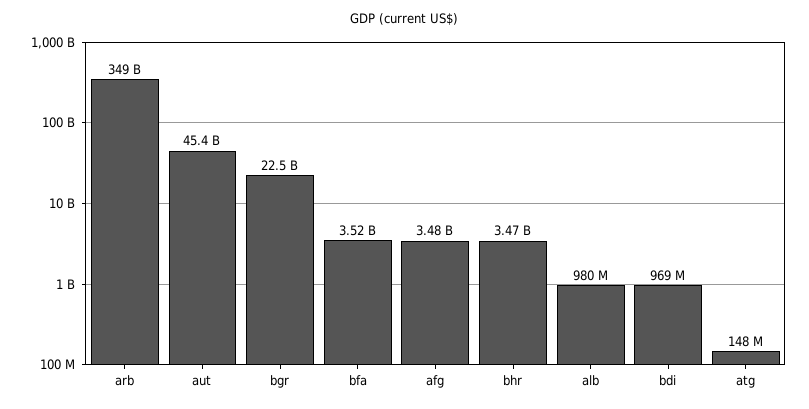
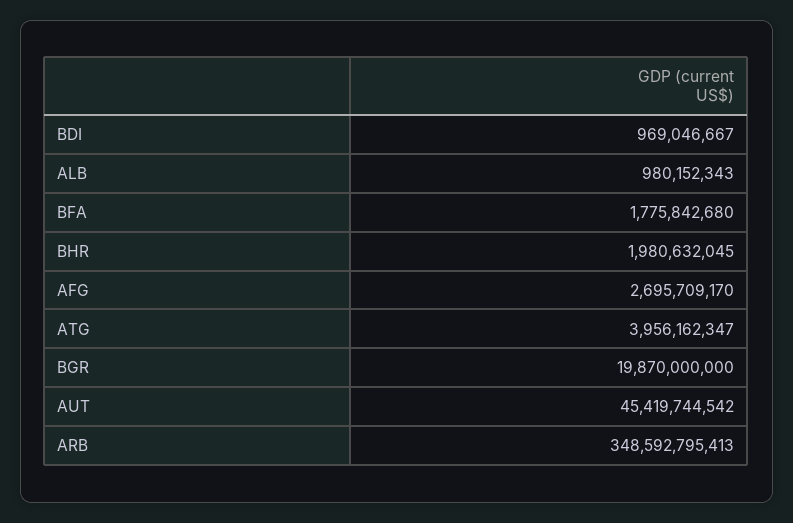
  {
    "arb": 348592795413,
    "aut": 45419744542,
-   "bgr": 22500000000,
+   "bgr": 19870000000,
-   "bfa": 3520000000,
+   "bfa": 1775842680,
-   "afg": 3480000000,
+   "afg": 2695709170,
-   "bhr": 3470000000,
+   "bhr": 1980632045,
    "alb": 980152343,
    "bdi": 969046667,
-   "atg": 148000000
+   "atg": 3956162347
  }

